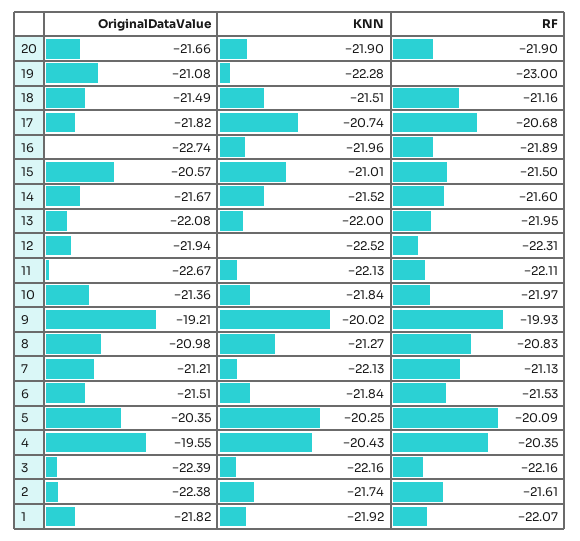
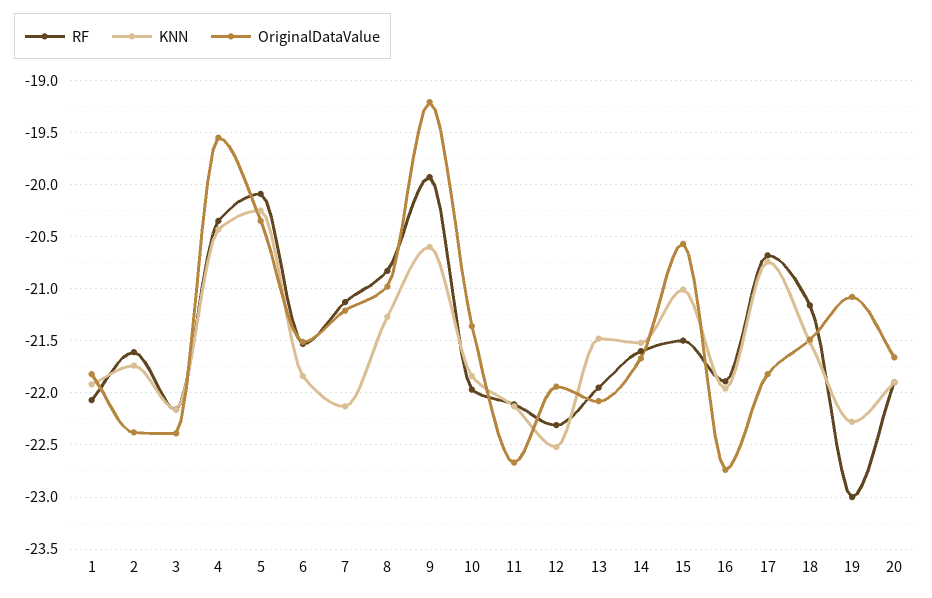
  {
    "OriginalDataValue": {
      "20": -21.66,
      "19": -21.08,
      "18": -21.49,
      "17": -21.82,
      "16": -22.74,
      "15": -20.57,
      "14": -21.67,
      "13": -22.08,
      "12": -21.94,
      "11": -22.67,
      "10": -21.36,
      "9": -19.21,
      "8": -20.98,
      "7": -21.21,
      "6": -21.51,
      "5": -20.35,
      "4": -19.55,
      "3": -22.39,
      "2": -22.38,
      "1": -21.82
    },
    "KNN": {
      "20": -21.9,
      "19": -22.28,
      "18": -21.51,
      "17": -20.74,
      "16": -21.96,
      "15": -21.01,
      "14": -21.52,
-     "13": -22,
+     "13": -21.5,
      "12": -22.52,
      "11": -22.13,
      "10": -21.84,
-     "9": -20.02,
+     "9": -20.6,
      "8": -21.27,
      "7": -22.13,
      "6": -21.84,
      "5": -20.25,
      "4": -20.43,
      "3": -22.16,
      "2": -21.74,
      "1": -21.92
    },
    "RF": {
      "20": -21.9,
      "19": -23,
      "18": -21.16,
      "17": -20.68,
      "16": -21.89,
      "15": -21.5,
      "14": -21.6,
      "13": -21.95,
      "12": -22.31,
      "11": -22.11,
      "10": -21.97,
      "9": -19.93,
      "8": -20.83,
      "7": -21.13,
      "6": -21.53,
      "5": -20.09,
      "4": -20.35,
      "3": -22.16,
      "2": -21.61,
      "1": -22.07
    }
  }

